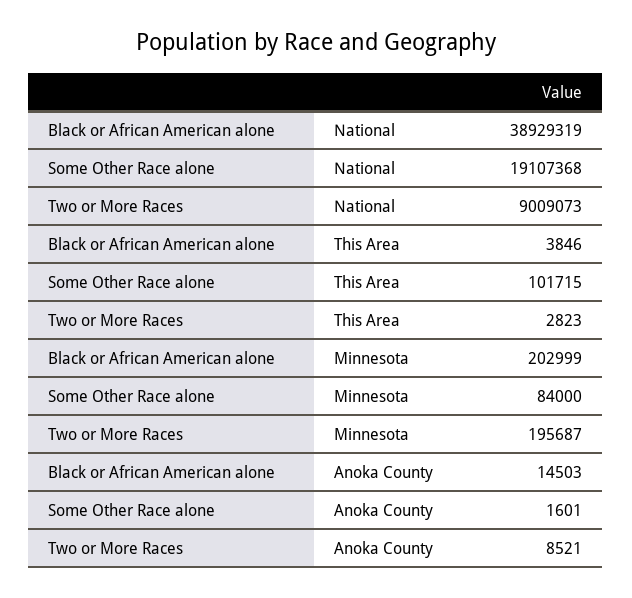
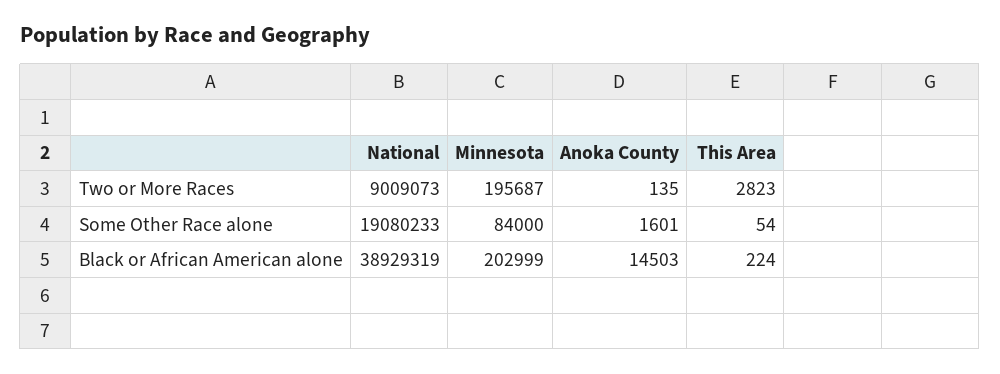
  {
    "Black or African American alone": {
      "National": 38929319,
-     "This Area": 3846,
+     "This Area": 224,
      "Minnesota": 202999,
      "Anoka County": 14503
    },
    "Some Other Race alone": {
-     "National": 19107368,
+     "National": 19080233,
-     "This Area": 101715,
+     "This Area": 54,
      "Minnesota": 84000,
      "Anoka County": 1601
    },
    "Two or More Races": {
      "National": 9009073,
      "This Area": 2823,
      "Minnesota": 195687,
-     "Anoka County": 8521
+     "Anoka County": 135
    }
  }

